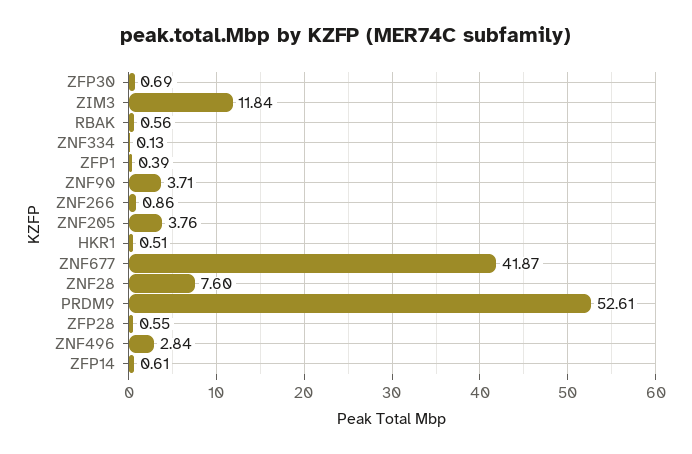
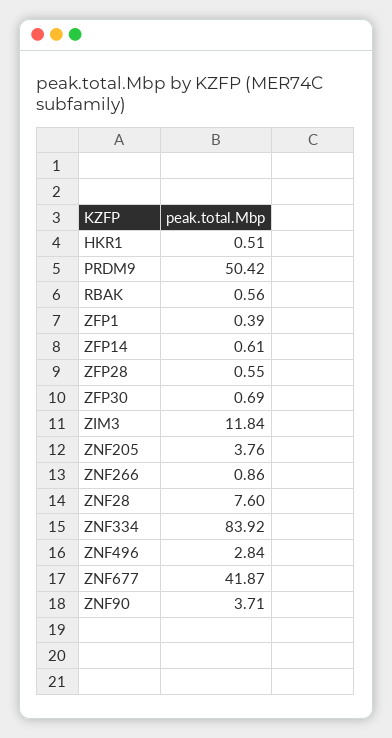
  {
    "ZFP30": 0.69,
    "ZIM3": 11.84,
    "RBAK": 0.56,
-   "ZNF334": 0.13,
+   "ZNF334": 83.92,
    "ZFP1": 0.39,
    "ZNF90": 3.71,
    "ZNF266": 0.86,
    "ZNF205": 3.76,
    "HKR1": 0.51,
    "ZNF677": 41.87,
    "ZNF28": 7.6,
-   "PRDM9": 52.61,
+   "PRDM9": 50.42,
    "ZFP28": 0.55,
    "ZNF496": 2.84,
    "ZFP14": 0.61
  }

